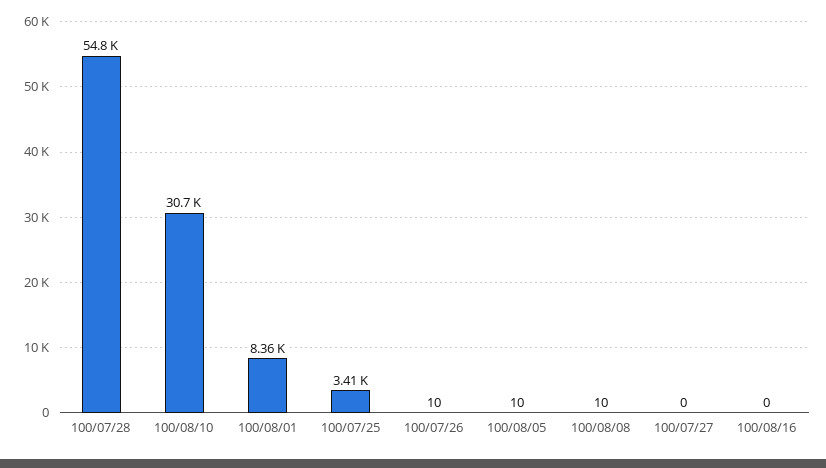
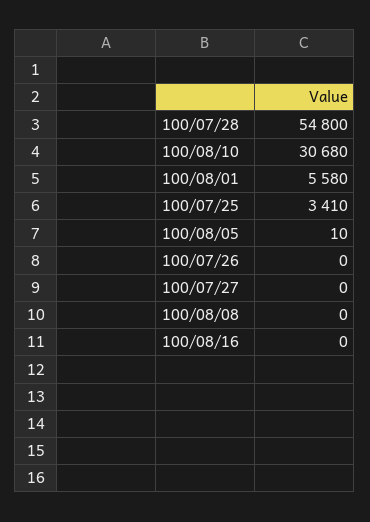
  {
    "100/07/28": 54800,
    "100/08/10": 30680,
-   "100/08/01": 8360,
+   "100/08/01": 5580,
    "100/07/25": 3410,
-   "100/07/26": 10,
+   "100/07/26": 0,
    "100/08/05": 10,
-   "100/08/08": 10,
+   "100/08/08": 0,
    "100/07/27": 0,
    "100/08/16": 0
  }

